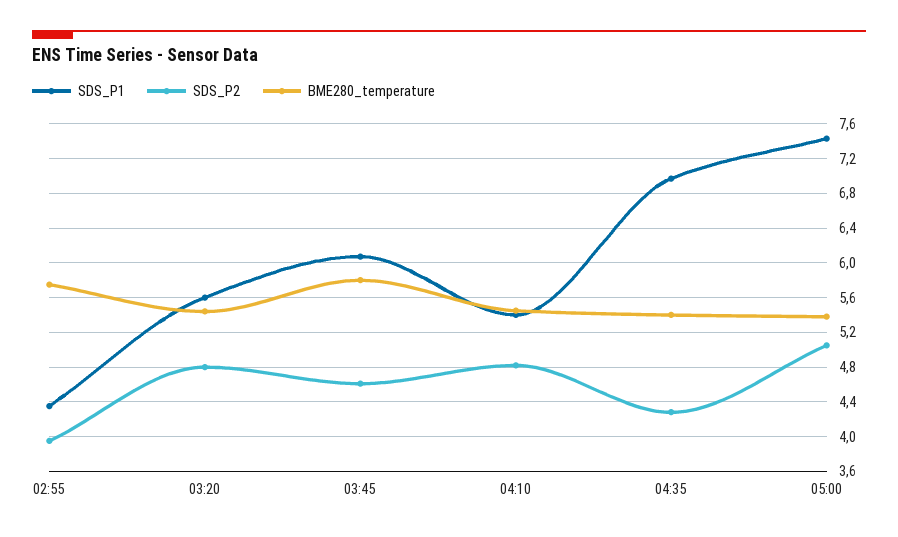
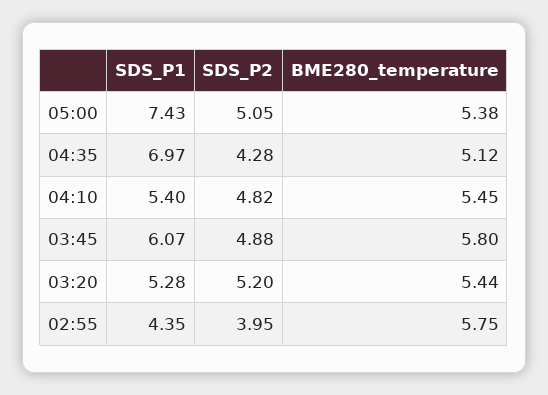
  {
    "SDS_P1": {
      "02:55": 4.35,
-     "03:20": 5.6,
+     "03:20": 5.28,
      "03:45": 6.07,
      "04:10": 5.4,
      "04:35": 6.97,
      "05:00": 7.43
    },
    "SDS_P2": {
      "02:55": 3.95,
-     "03:20": 4.8,
+     "03:20": 5.2,
-     "03:45": 4.6,
+     "03:45": 4.88,
      "04:10": 4.82,
      "04:35": 4.28,
      "05:00": 5.05
    },
    "BME280_temperature": {
      "02:55": 5.75,
      "03:20": 5.44,
      "03:45": 5.8,
      "04:10": 5.45,
-     "04:35": 5.4,
+     "04:35": 5.12,
      "05:00": 5.38
    }
  }

